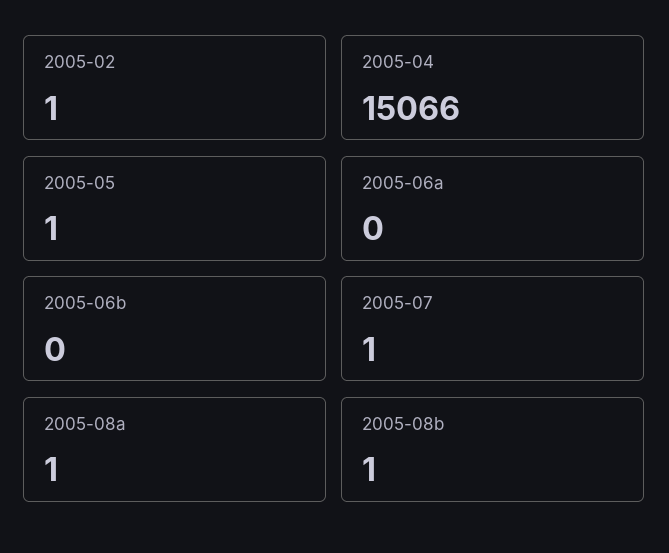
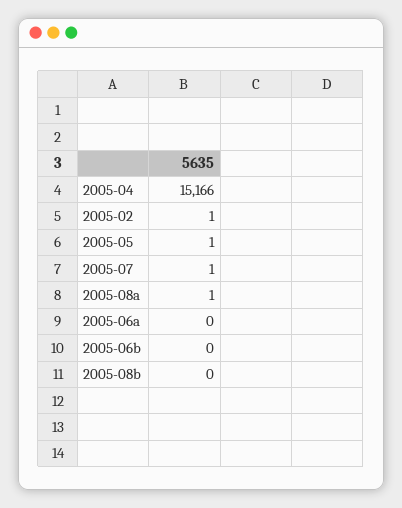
  {
    "2005-02": 1,
-   "2005-04": 15066,
+   "2005-04": 15166,
    "2005-05": 1,
    "2005-06a": 0,
    "2005-06b": 0,
    "2005-07": 1,
    "2005-08a": 1,
-   "2005-08b": 1
+   "2005-08b": 0
  }

